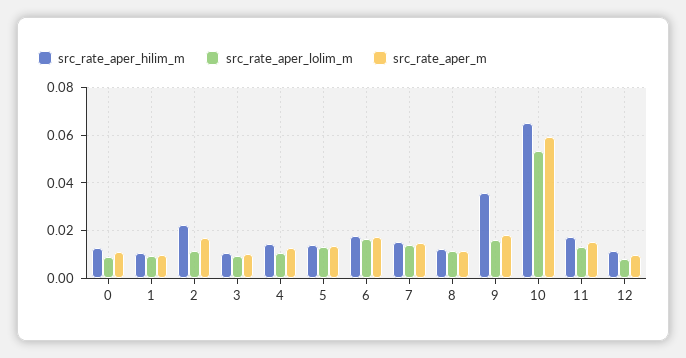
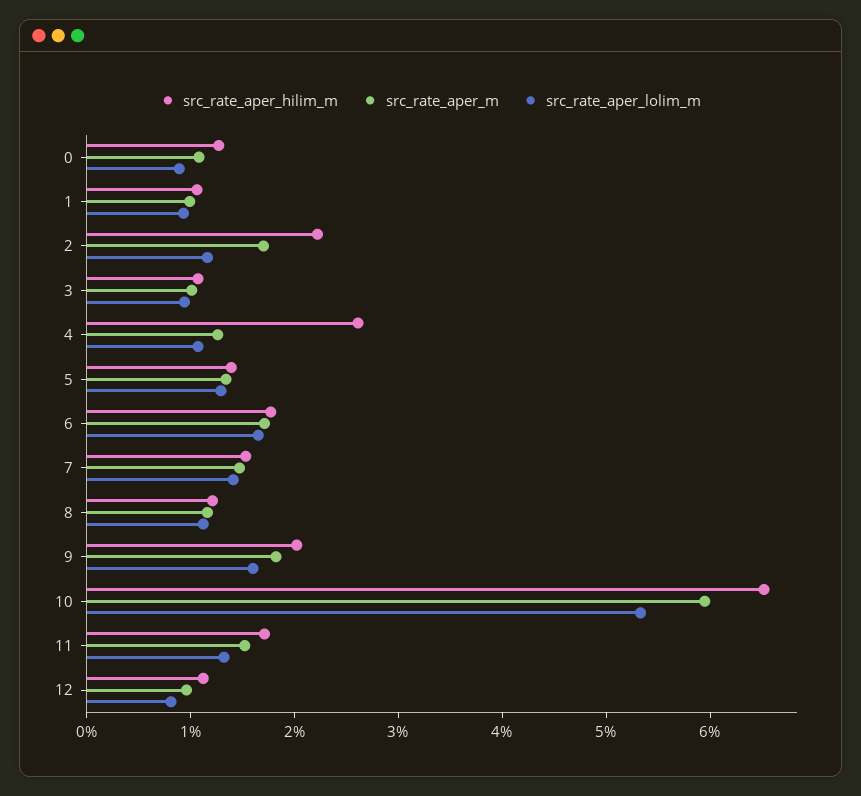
  {
    "src_rate_aper_hilim_m": {
      "0": 0.012,
      "1": 0.01,
      "2": 0.022,
      "3": 0.01,
-     "4": 0.015,
+     "4": 0.026,
      "5": 0.014,
      "6": 0.018,
      "7": 0.016,
      "8": 0.012,
-     "9": 0.035,
+     "9": 0.02,
      "10": 0.066,
      "11": 0.018,
      "12": 0.012
    },
    "src_rate_aper_lolim_m": {
      "0": 0.008,
      "1": 0.01,
      "2": 0.012,
      "3": 0.01,
      "4": 0.01,
      "5": 0.012,
      "6": 0.016,
      "7": 0.014,
      "8": 0.012,
      "9": 0.016,
      "10": 0.054,
      "11": 0.014,
      "12": 0.008
    },
    "src_rate_aper_m": {
      "0": 0.01,
      "1": 0.01,
      "2": 0.018,
      "3": 0.01,
      "4": 0.012,
      "5": 0.014,
      "6": 0.018,
      "7": 0.014,
      "8": 0.012,
      "9": 0.018,
      "10": 0.06,
      "11": 0.016,
      "12": 0.01
    }
  }

